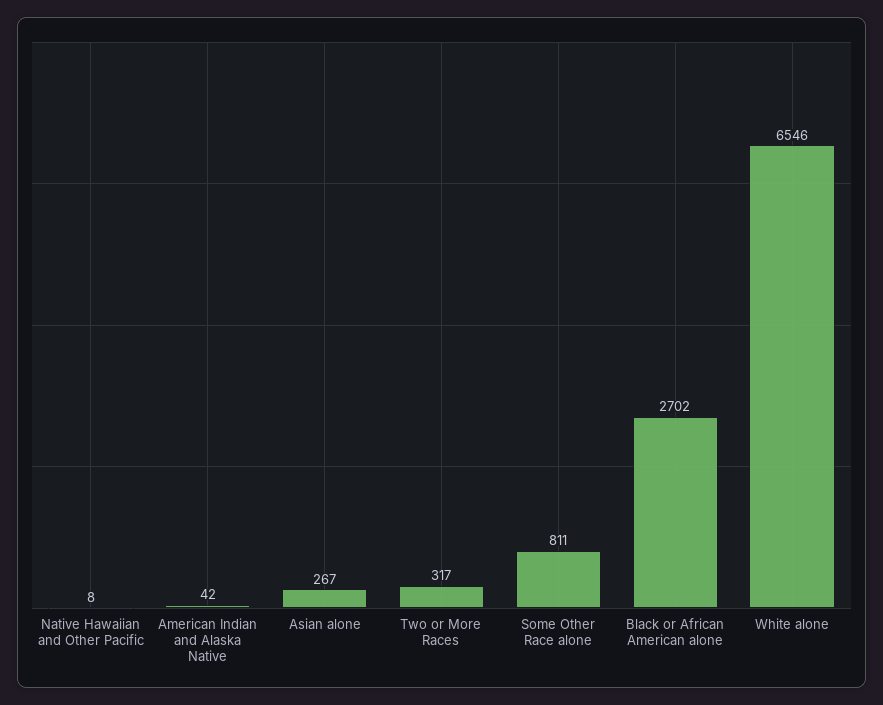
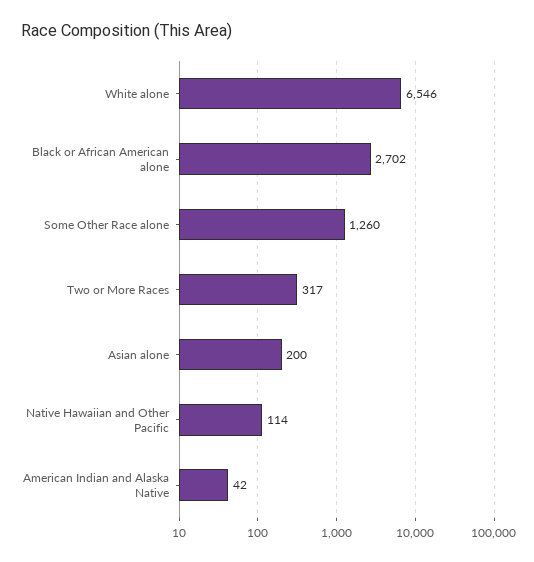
  {
-   "Native Hawaiian and Other Pacific": 8,
+   "Native Hawaiian and Other Pacific": 114,
    "American Indian and Alaska Native": 42,
-   "Asian alone": 267,
+   "Asian alone": 200,
    "Two or More Races": 317,
-   "Some Other Race alone": 811,
+   "Some Other Race alone": 1260,
    "Black or African American alone": 2702,
    "White alone": 6546
  }

